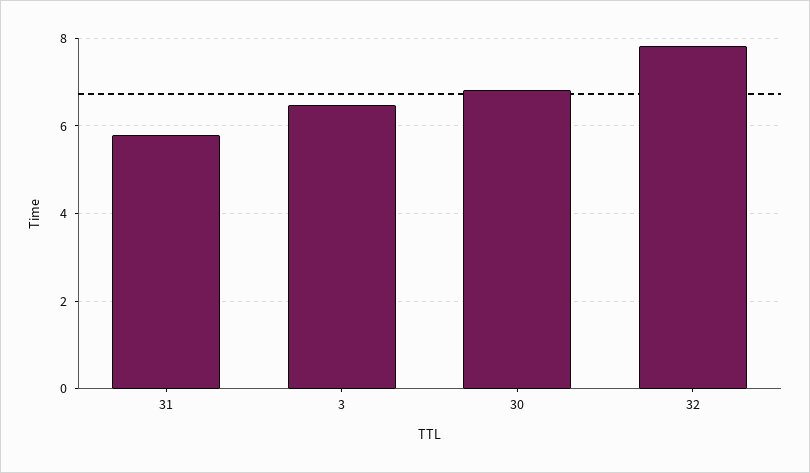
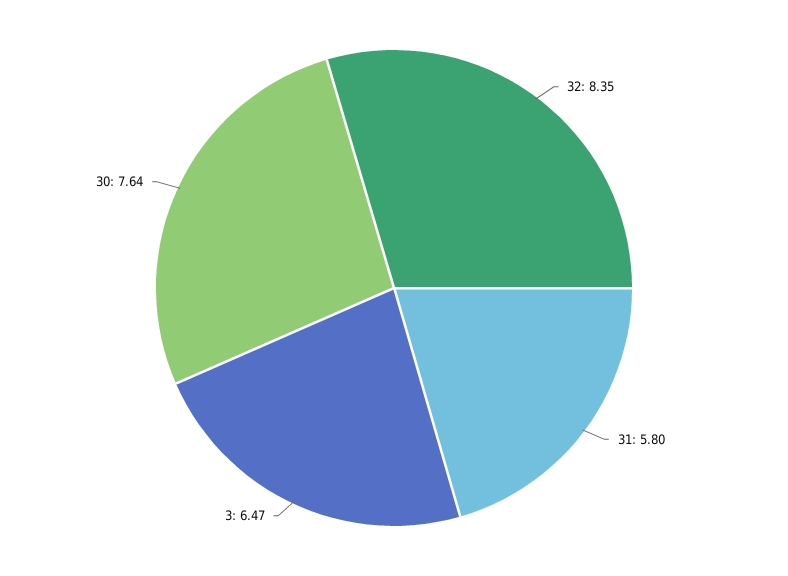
  {
    "31": 5.8,
    "3": 6.47,
-   "30": 6.8,
+   "30": 7.64,
-   "32": 7.8
+   "32": 8.35
  }

